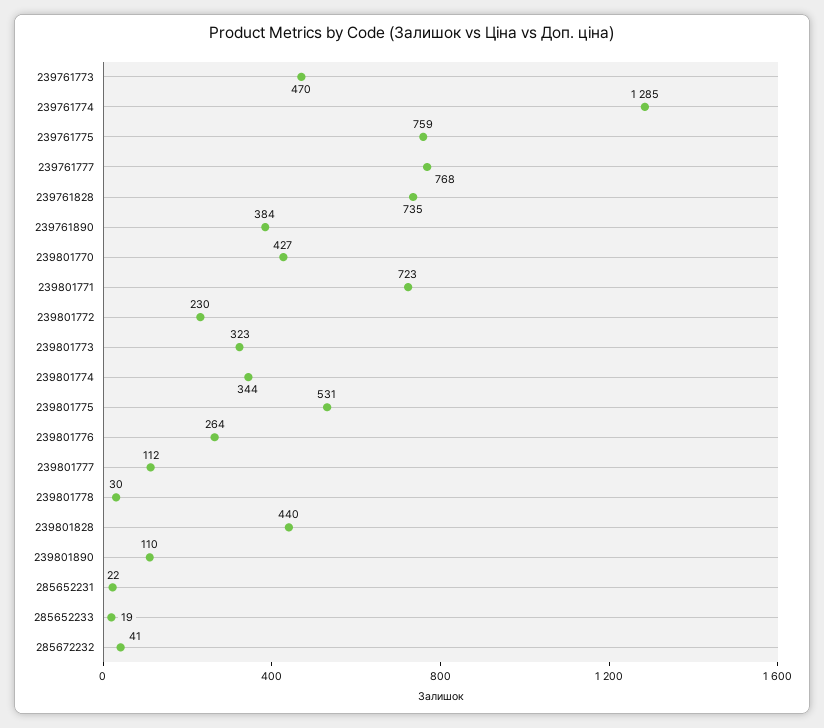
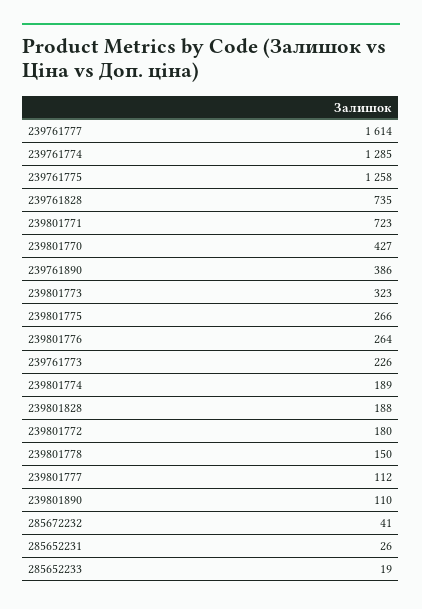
  {
-   "239761773": 470,
+   "239761773": 226,
    "239761774": 1285,
-   "239761775": 759,
+   "239761775": 1258,
-   "239761777": 768,
+   "239761777": 1614,
    "239761828": 735,
-   "239761890": 384,
+   "239761890": 386,
    "239801770": 427,
    "239801771": 723,
-   "239801772": 230,
+   "239801772": 180,
    "239801773": 323,
-   "239801774": 344,
+   "239801774": 189,
-   "239801775": 531,
+   "239801775": 266,
    "239801776": 264,
    "239801777": 112,
-   "239801778": 30,
+   "239801778": 150,
-   "239801828": 440,
+   "239801828": 188,
    "239801890": 110,
-   "285652231": 22,
+   "285652231": 26,
    "285652233": 19,
    "285672232": 41
  }

